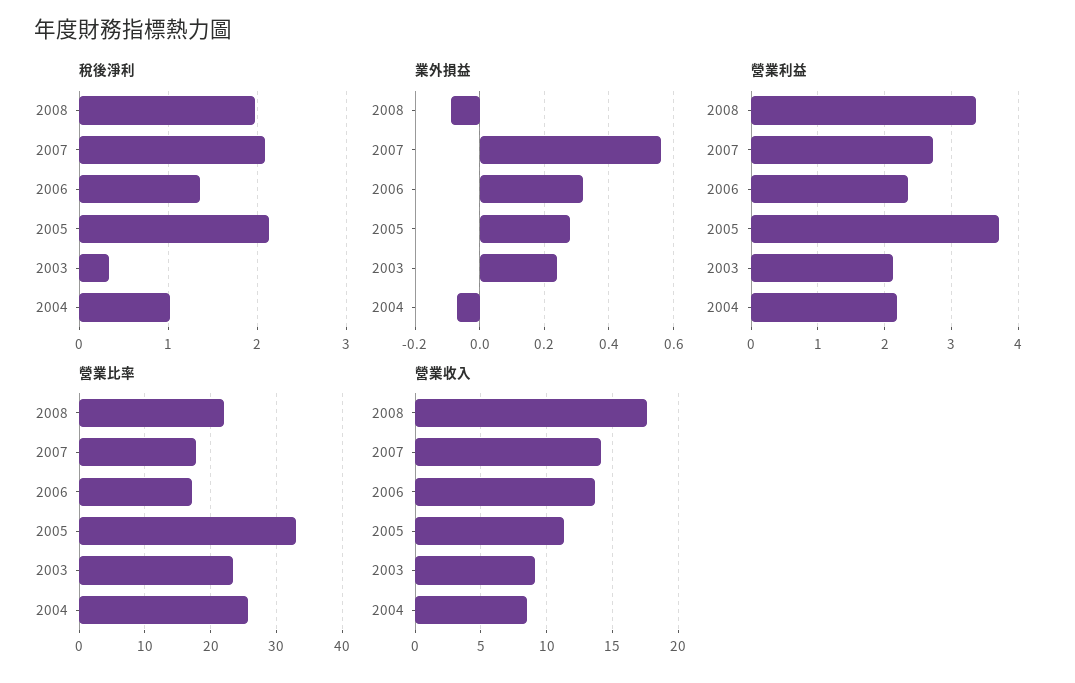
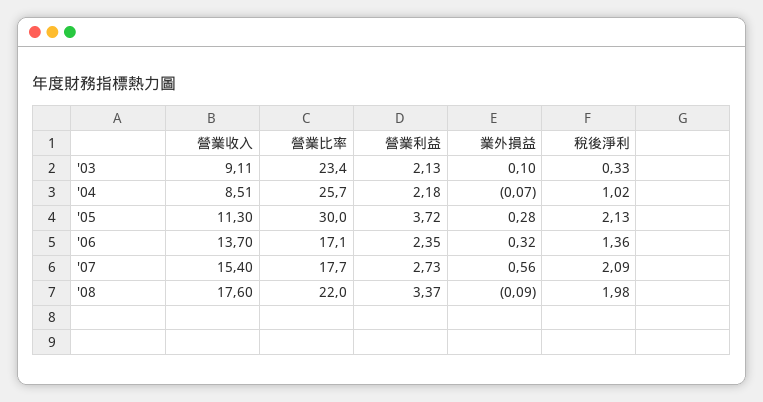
  {
    "稅後淨利": {
      "2008": 1.98,
      "2007": 2.09,
      "2006": 1.36,
      "2005": 2.13,
      "2003": 0.33,
      "2004": 1.02
    },
    "業外損益": {
      "2008": -0.09,
      "2007": 0.56,
      "2006": 0.32,
      "2005": 0.28,
-     "2003": 0.25,
+     "2003": 0.1,
      "2004": -0.07
    },
    "營業利益": {
      "2008": 3.37,
      "2007": 2.73,
      "2006": 2.35,
      "2005": 3.72,
      "2003": 2.13,
      "2004": 2.18
    },
    "營業比率": {
      "2008": 22,
      "2007": 17.7,
      "2006": 17.1,
-     "2005": 33,
+     "2005": 30,
      "2003": 23.4,
      "2004": 25.7
    },
    "營業收入": {
      "2008": 17.6,
-     "2007": 14,
+     "2007": 15.4,
      "2006": 13.7,
      "2005": 11.3,
      "2003": 9.11,
      "2004": 8.51
    }
  }

